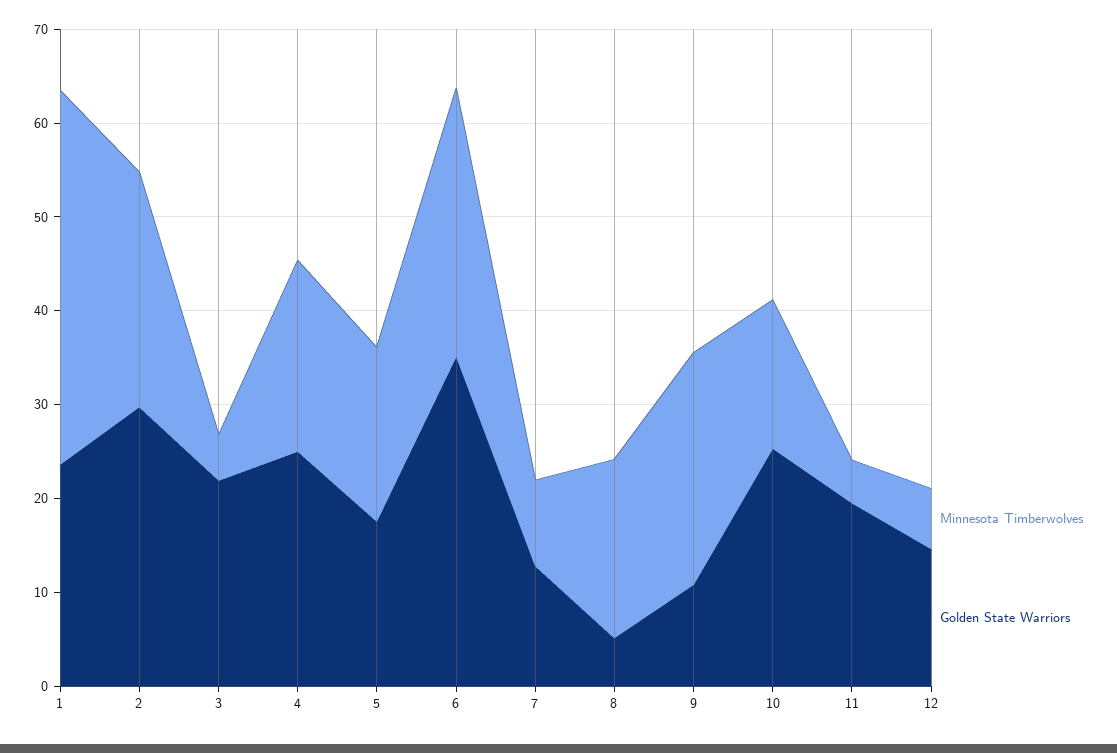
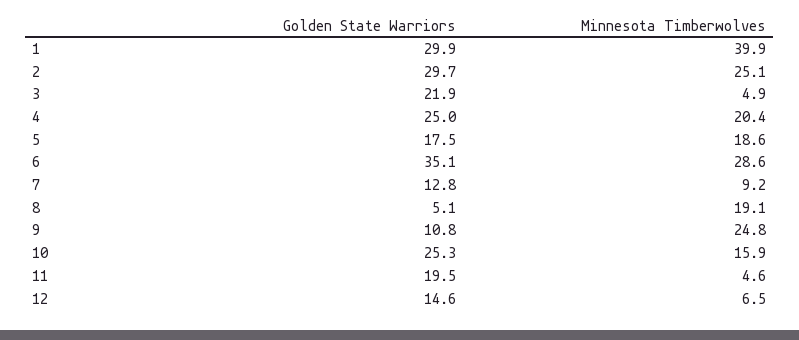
  {
    "Minnesota Timberwolves": {
      "1": 39.9,
      "2": 25.1,
      "3": 4.9,
      "4": 20.4,
      "5": 18.6,
      "6": 28.6,
      "7": 9.2,
      "8": 19.1,
      "9": 24.8,
      "10": 15.9,
      "11": 4.6,
      "12": 6.5
    },
    "Golden State Warriors": {
-     "1": 24,
+     "1": 29.9,
      "2": 29.7,
      "3": 21.9,
      "4": 25,
      "5": 17.5,
      "6": 35.1,
      "7": 12.8,
      "8": 5.1,
      "9": 10.8,
      "10": 25.3,
      "11": 19.5,
      "12": 14.6
    }
  }

